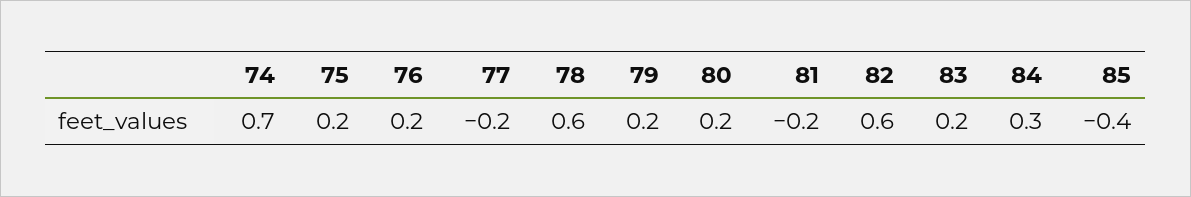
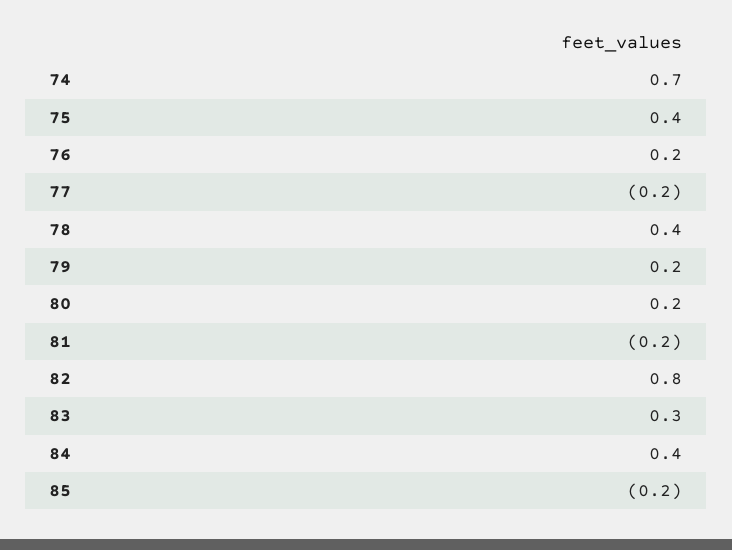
  {
    "74": 0.7,
-   "75": 0.2,
+   "75": 0.4,
    "76": 0.2,
    "77": -0.2,
-   "78": 0.6,
+   "78": 0.4,
    "79": 0.2,
    "80": 0.2,
    "81": -0.2,
-   "82": 0.6,
+   "82": 0.8,
-   "83": 0.2,
+   "83": 0.3,
-   "84": 0.3,
+   "84": 0.4,
-   "85": -0.4
+   "85": -0.2
  }

